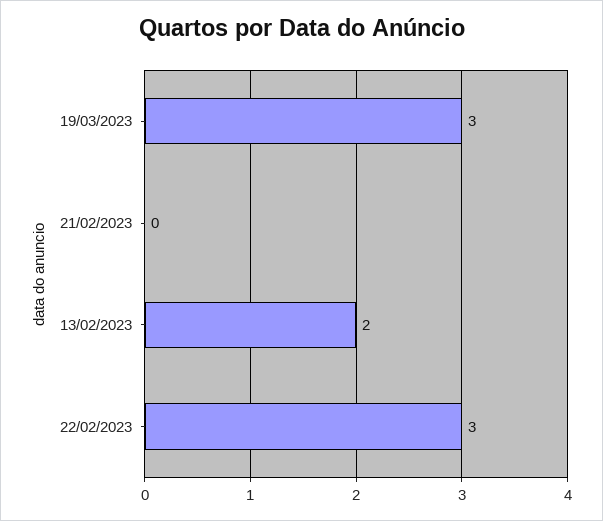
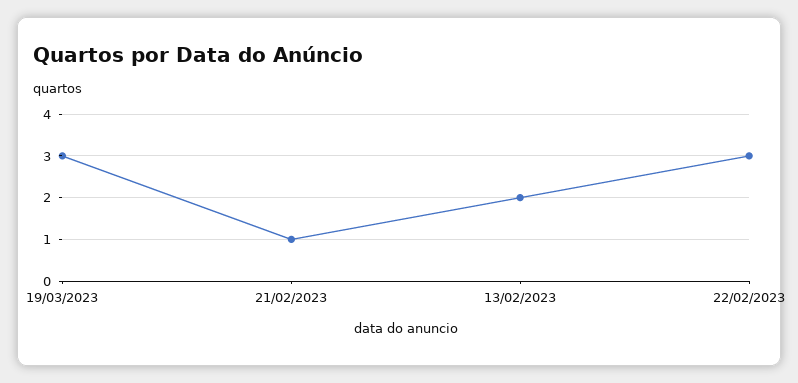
  {
    "19/03/2023": 3,
-   "21/02/2023": 0,
+   "21/02/2023": 1,
    "13/02/2023": 2,
    "22/02/2023": 3
  }

